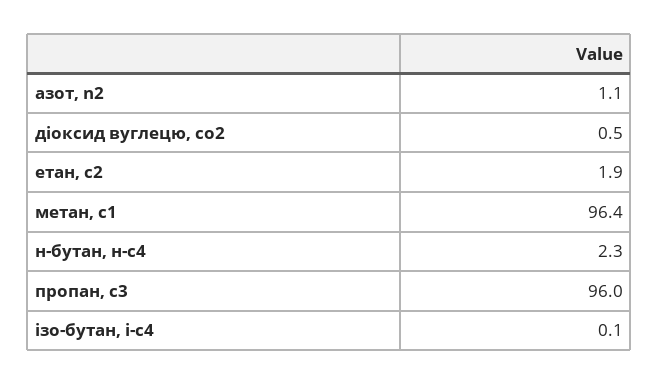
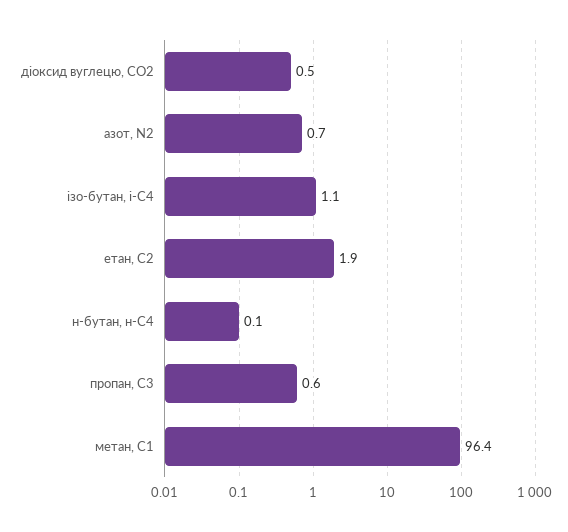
  {
-   "азот, n2": 1.1,
+   "азот, n2": 0.7,
    "діоксид вуглецю, cо2": 0.5,
    "етан, с2": 1.9,
    "метан, с1": 96.4,
-   "н-бутан, н-с4": 2.3,
+   "н-бутан, н-с4": 0.1,
-   "пропан, с3": 96,
+   "пропан, с3": 0.6,
-   "ізо-бутан, і-с4": 0.1
+   "ізо-бутан, і-с4": 1.1
  }

